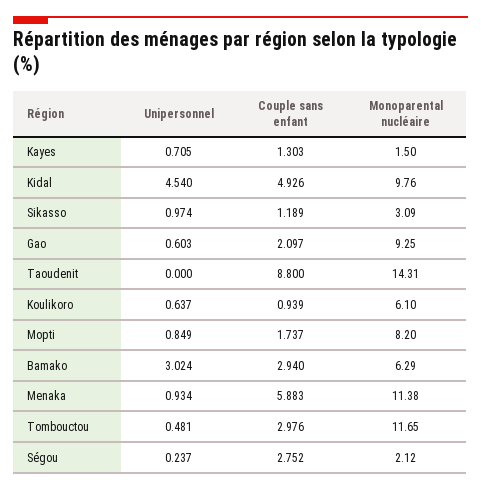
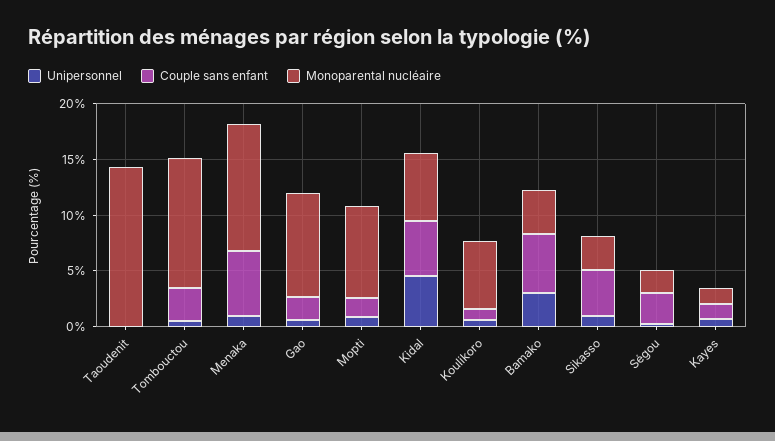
  {
    "Unipersonnel": {
      "Kayes": 0.705,
      "Kidal": 4.54,
      "Sikasso": 0.974,
      "Gao": 0.603,
      "Taoudenit": 0,
      "Koulikoro": 0.637,
      "Mopti": 0.849,
      "Bamako": 3.024,
      "Menaka": 0.934,
      "Tombouctou": 0.481,
      "Ségou": 0.237
    },
    "Couple sans enfant": {
      "Kayes": 1.303,
      "Kidal": 4.926,
-     "Sikasso": 1.189,
+     "Sikasso": 4,
      "Gao": 2.097,
-     "Taoudenit": 8.8,
+     "Taoudenit": 0,
      "Koulikoro": 0.939,
      "Mopti": 1.737,
-     "Bamako": 2.94,
+     "Bamako": 5,
      "Menaka": 5.883,
      "Tombouctou": 2.976,
      "Ségou": 2.752
    },
    "Monoparental nucléaire": {
      "Kayes": 1.5,
-     "Kidal": 9.76,
+     "Kidal": 6,
      "Sikasso": 3.09,
      "Gao": 9.25,
      "Taoudenit": 14.31,
      "Koulikoro": 6.1,
      "Mopti": 8.2,
-     "Bamako": 6.29,
+     "Bamako": 4,
      "Menaka": 11.38,
      "Tombouctou": 11.65,
      "Ségou": 2.12
    }
  }

